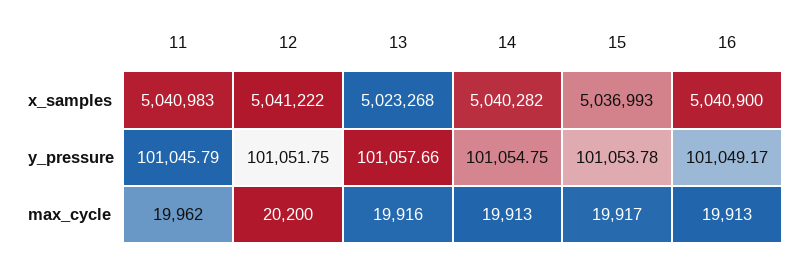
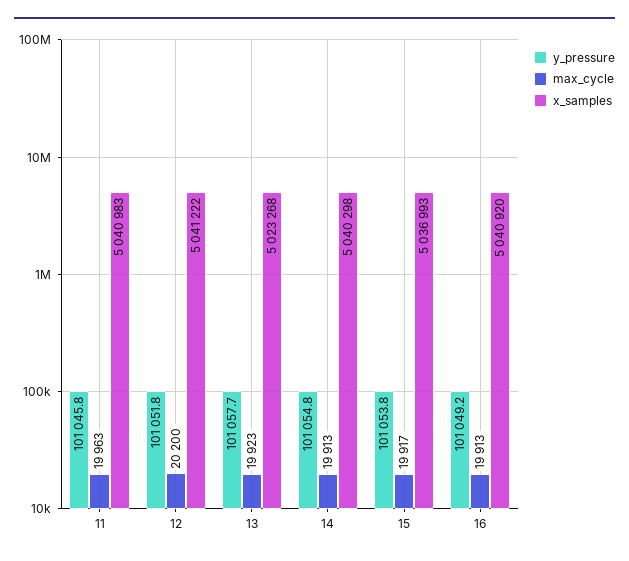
  {
    "x_samples": {
      "11": 5040983,
      "12": 5041222,
      "13": 5023268,
-     "14": 5040282,
+     "14": 5040298,
      "15": 5036993,
-     "16": 5040900
+     "16": 5040920
    },
    "y_pressure": {
      "11": 101045.79,
      "12": 101051.75,
      "13": 101057.66,
      "14": 101054.75,
      "15": 101053.78,
      "16": 101049.17
    },
    "max_cycle": {
-     "11": 19962,
+     "11": 19963,
      "12": 20200,
-     "13": 19916,
+     "13": 19923,
      "14": 19913,
      "15": 19917,
      "16": 19913
    }
  }

